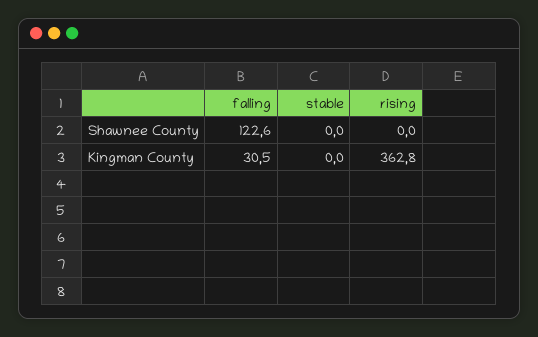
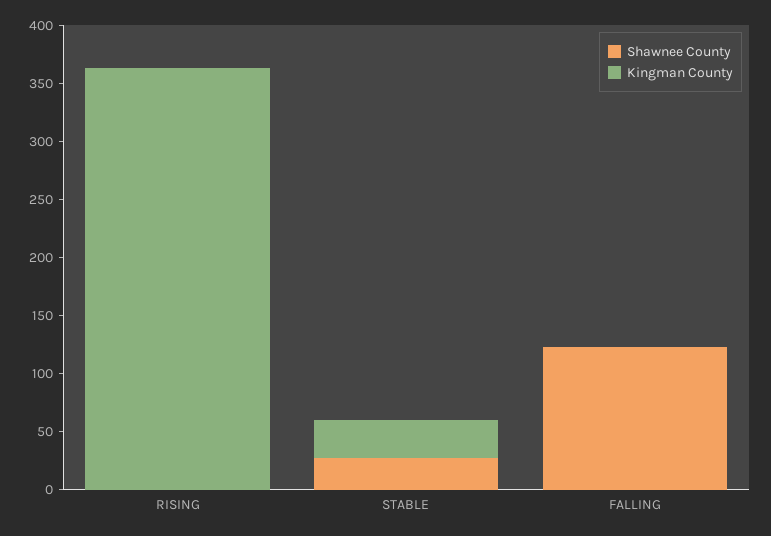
  {
    "Shawnee County": {
      "falling": 122.6,
-     "stable": 0,
+     "stable": 30,
      "rising": 0
    },
    "Kingman County": {
-     "falling": 30.5,
+     "falling": 0,
-     "stable": 0,
+     "stable": 30,
      "rising": 362.8
    }
  }

